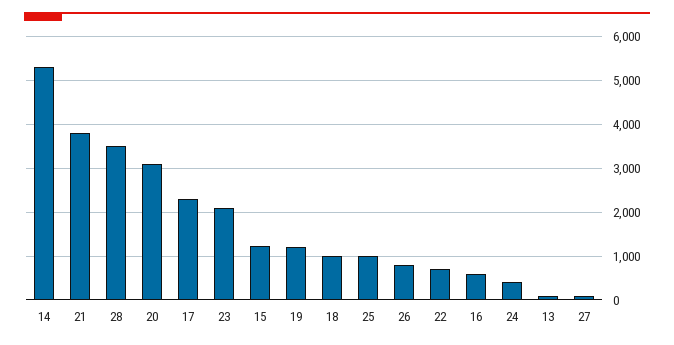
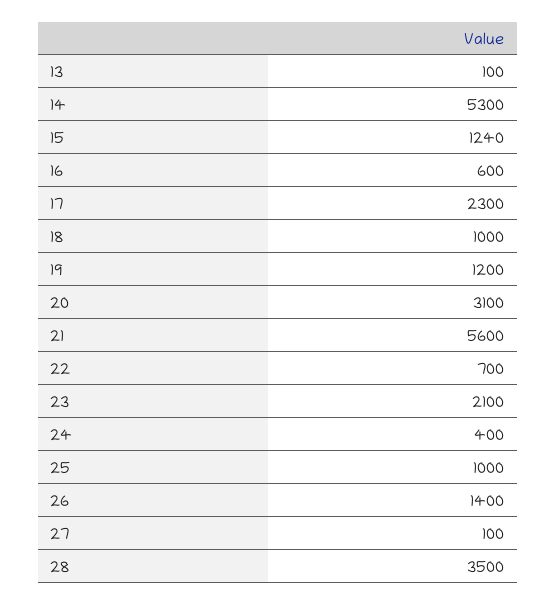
  {
    "14": 5300,
-   "21": 3800,
+   "21": 5600,
    "28": 3500,
    "20": 3100,
    "17": 2300,
    "23": 2100,
    "15": 1240,
    "19": 1200,
    "18": 1000,
    "25": 1000,
-   "26": 800,
+   "26": 1400,
    "22": 700,
    "16": 600,
    "24": 400,
    "13": 100,
    "27": 100
  }

